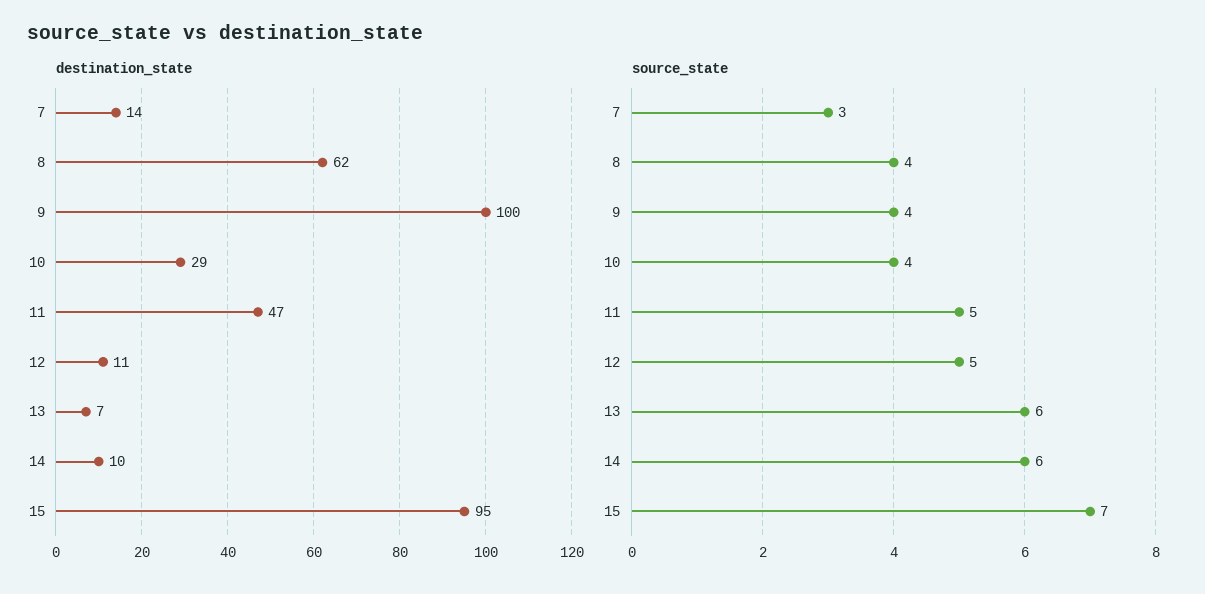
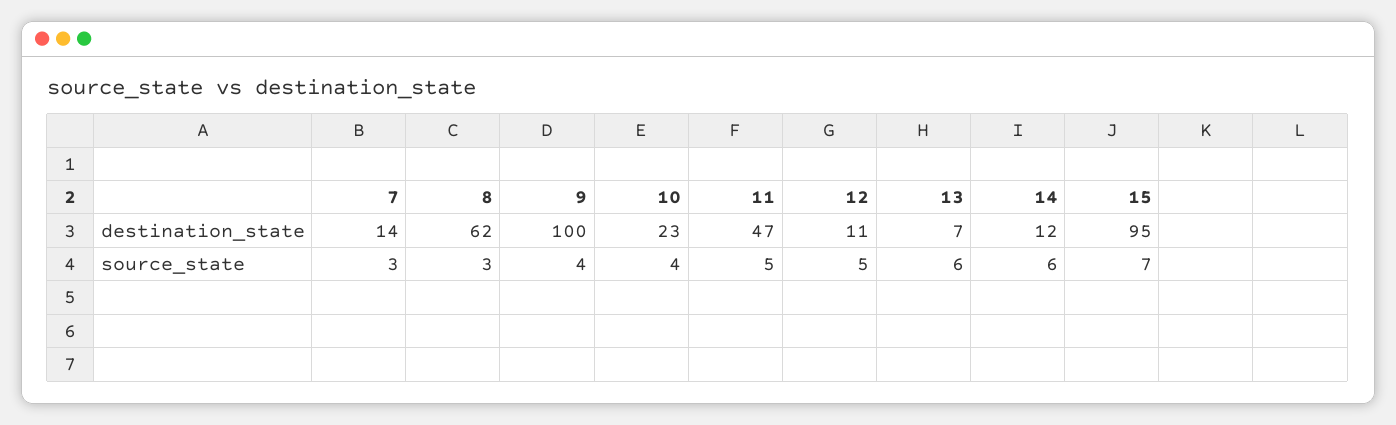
  {
    "destination_state": {
      "7": 14,
      "8": 62,
      "9": 100,
-     "10": 29,
+     "10": 23,
      "11": 47,
      "12": 11,
      "13": 7,
-     "14": 10,
+     "14": 12,
      "15": 95
    },
    "source_state": {
      "7": 3,
-     "8": 4,
+     "8": 3,
      "9": 4,
      "10": 4,
      "11": 5,
      "12": 5,
      "13": 6,
      "14": 6,
      "15": 7
    }
  }

